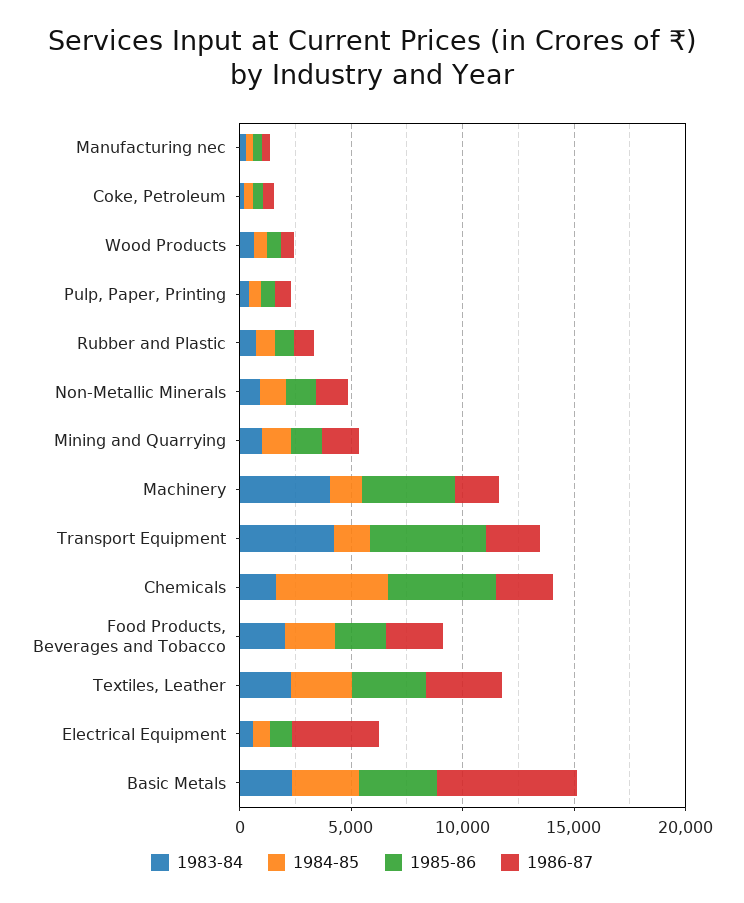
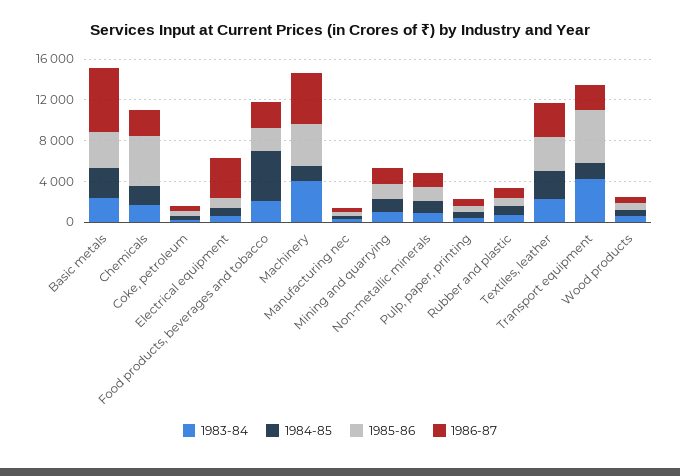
  {
    "1983-84": {
      "Manufacturing nec": 0,
      "Coke, Petroleum": 0,
      "Wood Products": 1000,
      "Pulp, Paper, Printing": 0,
      "Rubber and Plastic": 1000,
      "Non-Metallic Minerals": 1000,
      "Mining and Quarrying": 1000,
      "Machinery": 4000,
      "Transport Equipment": 4000,
      "Chemicals": 2000,
      "Food Products, Beverages and Tobacco": 2000,
      "Textiles, Leather": 2000,
      "Electrical Equipment": 1000,
      "Basic Metals": 2000
    },
    "1984-85": {
      "Manufacturing nec": 0,
      "Coke, Petroleum": 0,
      "Wood Products": 1000,
      "Pulp, Paper, Printing": 1000,
      "Rubber and Plastic": 1000,
      "Non-Metallic Minerals": 1000,
      "Mining and Quarrying": 1000,
      "Machinery": 1000,
      "Transport Equipment": 2000,
-     "Chemicals": 5000,
+     "Chemicals": 2000,
-     "Food Products, Beverages and Tobacco": 2000,
+     "Food Products, Beverages and Tobacco": 5000,
      "Textiles, Leather": 3000,
      "Electrical Equipment": 1000,
      "Basic Metals": 3000
    },
    "1985-86": {
      "Manufacturing nec": 0,
      "Coke, Petroleum": 0,
      "Wood Products": 1000,
      "Pulp, Paper, Printing": 1000,
      "Rubber and Plastic": 1000,
      "Non-Metallic Minerals": 1000,
      "Mining and Quarrying": 1000,
      "Machinery": 4000,
      "Transport Equipment": 5000,
      "Chemicals": 5000,
      "Food Products, Beverages and Tobacco": 2000,
      "Textiles, Leather": 3000,
      "Electrical Equipment": 1000,
      "Basic Metals": 3000
    },
    "1986-87": {
      "Manufacturing nec": 0,
      "Coke, Petroleum": 0,
      "Wood Products": 1000,
      "Pulp, Paper, Printing": 1000,
      "Rubber and Plastic": 1000,
      "Non-Metallic Minerals": 1000,
      "Mining and Quarrying": 2000,
-     "Machinery": 2000,
+     "Machinery": 5000,
      "Transport Equipment": 2000,
      "Chemicals": 3000,
      "Food Products, Beverages and Tobacco": 3000,
      "Textiles, Leather": 3000,
      "Electrical Equipment": 4000,
      "Basic Metals": 6000
    }
  }

